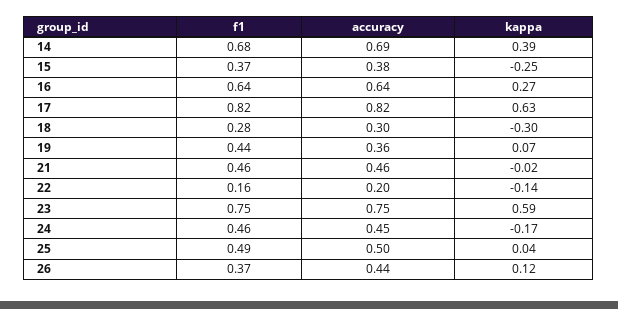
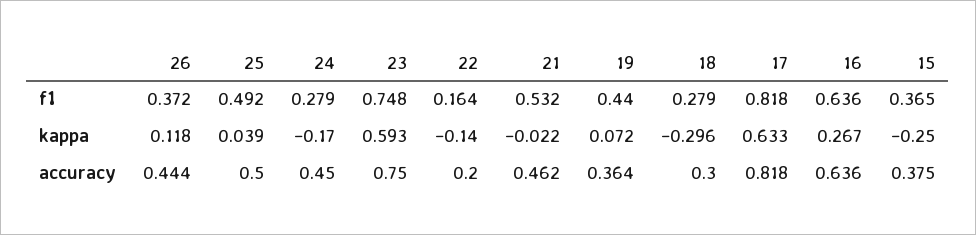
  {
    "f1": {
-     "14": 0.68,
      "15": 0.365,
      "16": 0.636,
      "17": 0.818,
      "18": 0.279,
      "19": 0.44,
-     "21": 0.46,
+     "21": 0.532,
      "22": 0.164,
      "23": 0.748,
-     "24": 0.46,
+     "24": 0.279,
      "25": 0.492,
      "26": 0.372
    },
    "accuracy": {
-     "14": 0.69,
      "15": 0.375,
      "16": 0.636,
      "17": 0.818,
      "18": 0.3,
      "19": 0.364,
      "21": 0.462,
      "22": 0.2,
      "23": 0.75,
      "24": 0.45,
      "25": 0.5,
      "26": 0.444
    },
    "kappa": {
-     "14": 0.39,
      "15": -0.25,
      "16": 0.267,
      "17": 0.633,
      "18": -0.296,
      "19": 0.072,
      "21": -0.022,
      "22": -0.14,
      "23": 0.593,
      "24": -0.17,
      "25": 0.039,
      "26": 0.118
    }
  }

